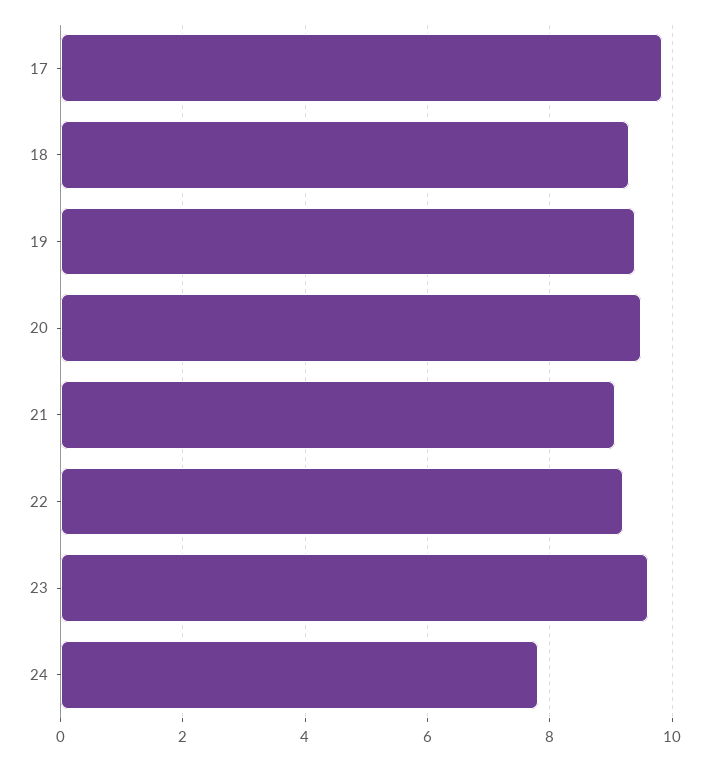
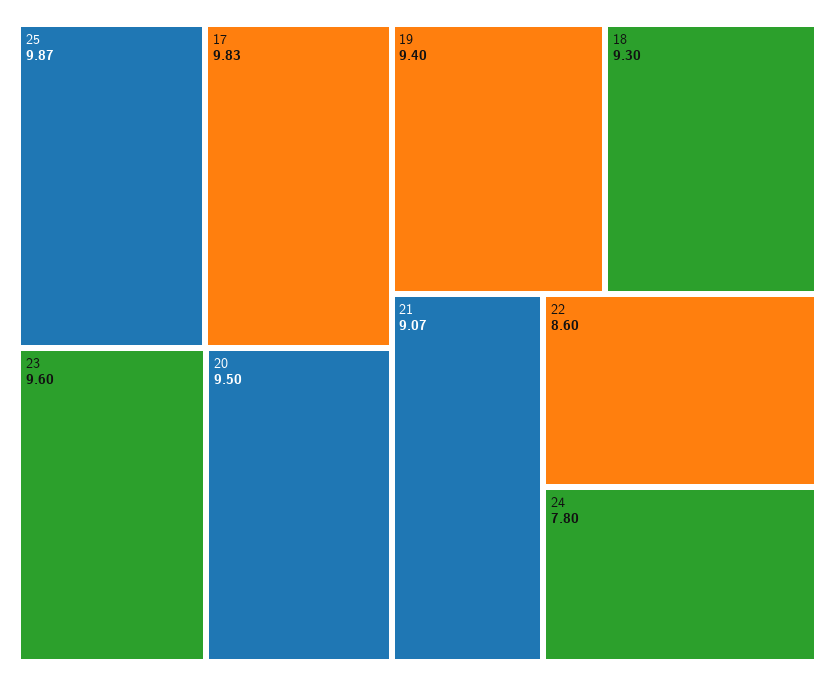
  {
    "17": 9.83,
    "18": 9.3,
    "19": 9.4,
    "20": 9.5,
    "21": 9.07,
-   "22": 9.2,
+   "22": 8.6,
    "23": 9.6,
-   "24": 7.8
+   "24": 7.8,
+   "25": 9.87
  }

